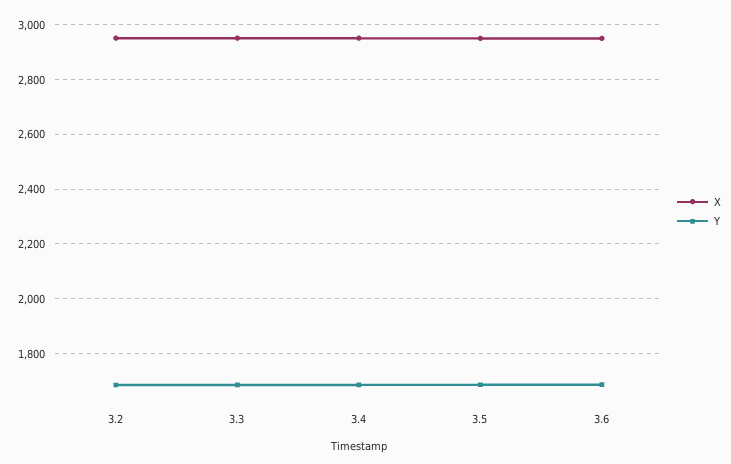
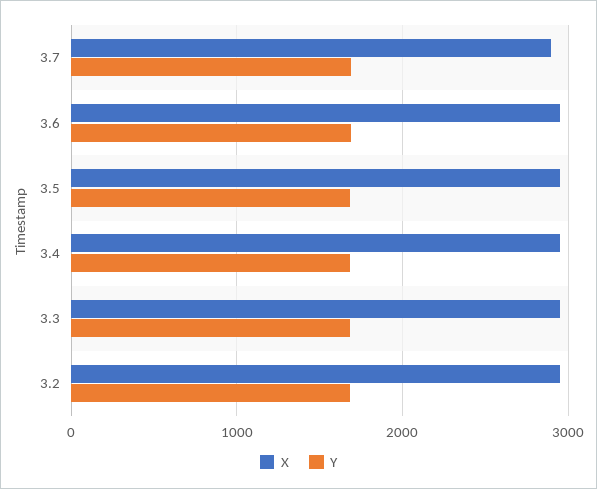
  {
    "X": {
      "3.2": 2950,
      "3.3": 2950,
      "3.4": 2950,
      "3.5": 2950,
-     "3.6": 2950
+     "3.6": 2950,
+     "3.7": 2900
    },
    "Y": {
      "3.2": 1675,
      "3.3": 1675,
      "3.4": 1675,
      "3.5": 1675,
-     "3.6": 1675
+     "3.6": 1675,
+     "3.7": 1700
    }
  }

